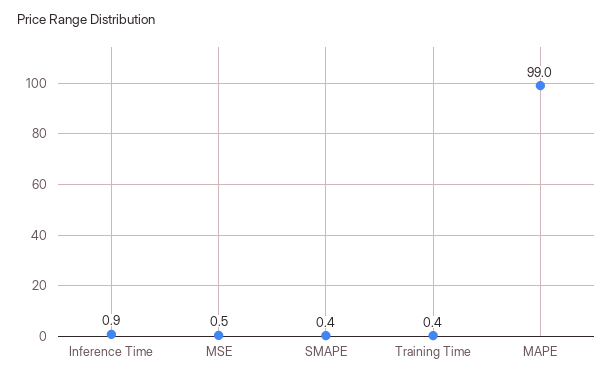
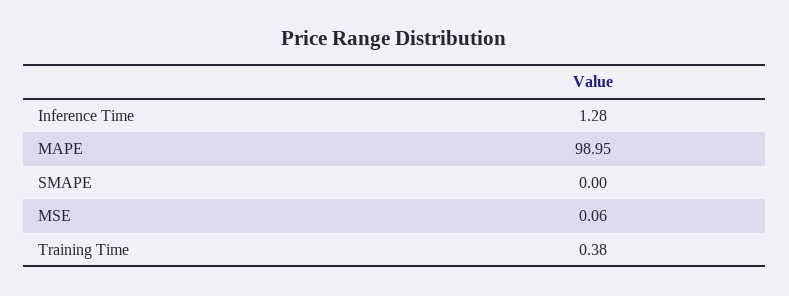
  {
-   "Inference Time": 0.9,
+   "Inference Time": 1.28,
-   "MSE": 0.5,
+   "MSE": 0.06,
-   "SMAPE": 0.4,
+   "SMAPE": 0,
    "Training Time": 0.38,
    "MAPE": 98.95
  }

